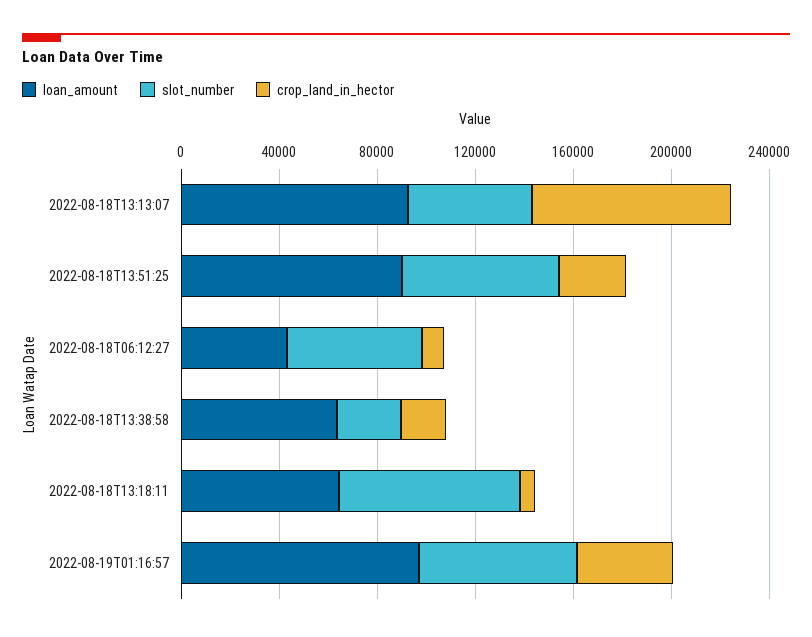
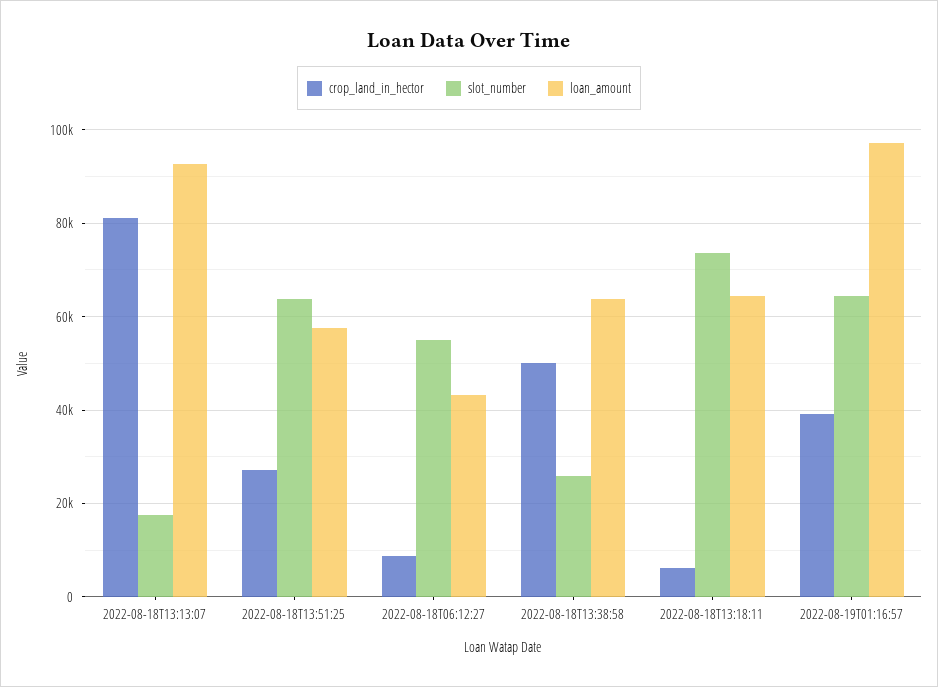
  {
    "loan_amount": {
      "2022-08-18T13:13:07": 92000,
-     "2022-08-18T13:51:25": 90000,
+     "2022-08-18T13:51:25": 58000,
      "2022-08-18T06:12:27": 44000,
      "2022-08-18T13:38:58": 64000,
      "2022-08-18T13:18:11": 64000,
      "2022-08-19T01:16:57": 98000
    },
    "slot_number": {
-     "2022-08-18T13:13:07": 50000,
+     "2022-08-18T13:13:07": 18000,
      "2022-08-18T13:51:25": 64000,
      "2022-08-18T06:12:27": 56000,
      "2022-08-18T13:38:58": 26000,
      "2022-08-18T13:18:11": 74000,
      "2022-08-19T01:16:57": 64000
    },
    "crop_land_in_hector": {
      "2022-08-18T13:13:07": 82000,
      "2022-08-18T13:51:25": 28000,
      "2022-08-18T06:12:27": 8000,
-     "2022-08-18T13:38:58": 20000,
+     "2022-08-18T13:38:58": 50000,
      "2022-08-18T13:18:11": 6000,
      "2022-08-19T01:16:57": 40000
    }
  }

